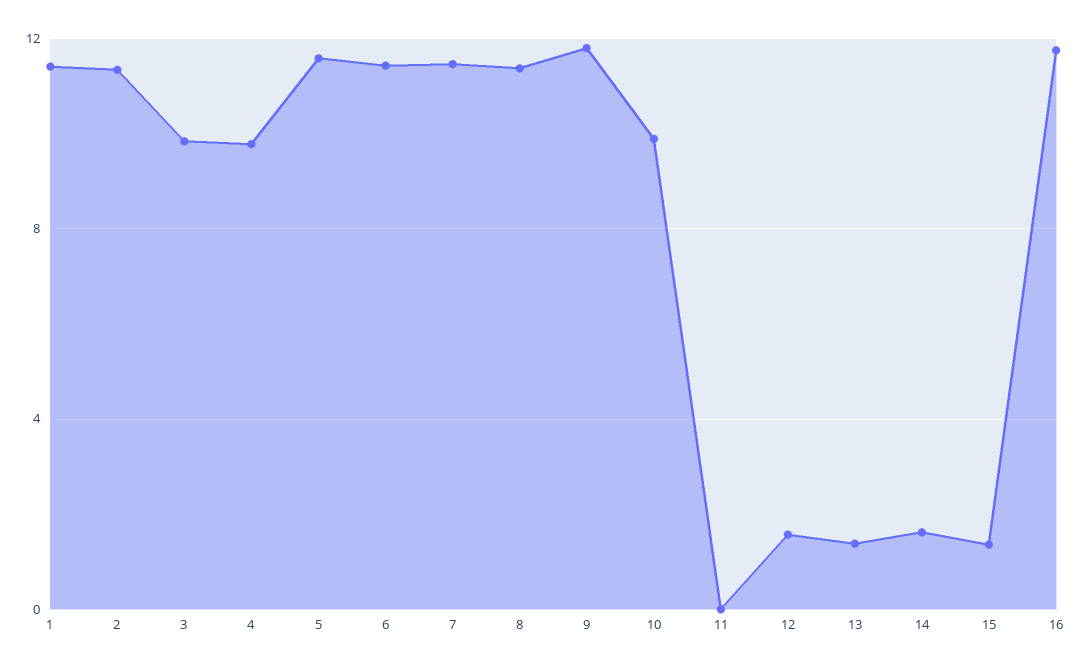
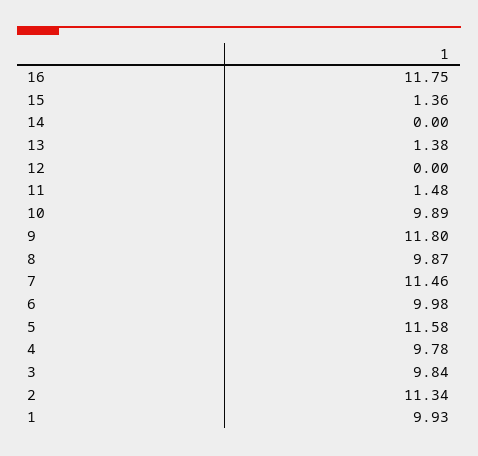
  {
-   "1": 11.5,
+   "1": 9.93,
    "2": 11.34,
    "3": 9.84,
    "4": 9.78,
    "5": 11.58,
-   "6": 11.5,
+   "6": 9.98,
    "7": 11.46,
-   "8": 11.5,
+   "8": 9.87,
    "9": 11.8,
    "10": 9.89,
-   "11": 0,
+   "11": 1.48,
-   "12": 1.5,
+   "12": 0,
    "13": 1.38,
-   "14": 1.5,
+   "14": 0,
    "15": 1.36,
    "16": 11.75
  }

